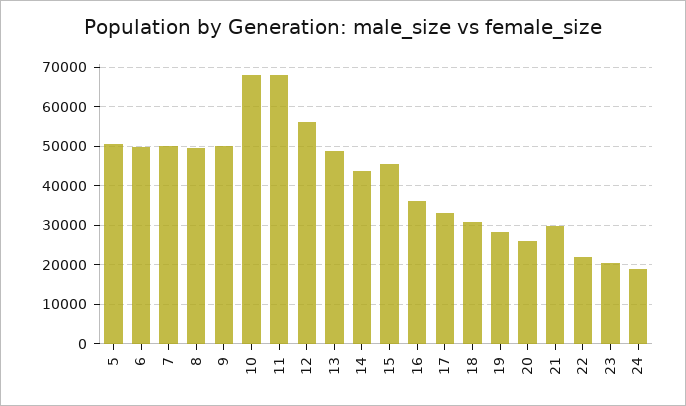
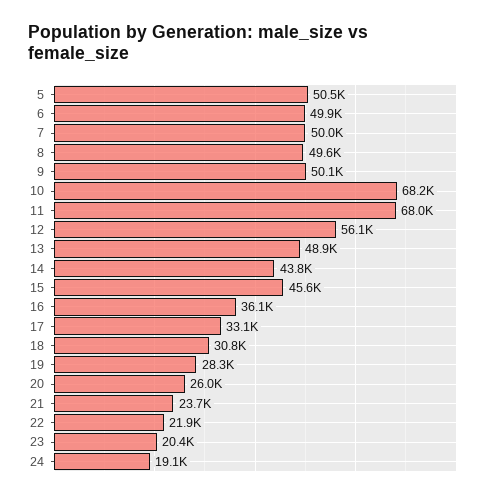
  {
    "5": 50500,
    "6": 49900,
    "7": 50000,
    "8": 49600,
    "9": 50100,
    "10": 68200,
    "11": 68000,
    "12": 56100,
    "13": 48900,
    "14": 43800,
    "15": 45600,
    "16": 36100,
    "17": 33100,
    "18": 30800,
    "19": 28300,
    "20": 26000,
-   "21": 30000,
+   "21": 23700,
    "22": 21900,
    "23": 20400,
    "24": 19100
  }

